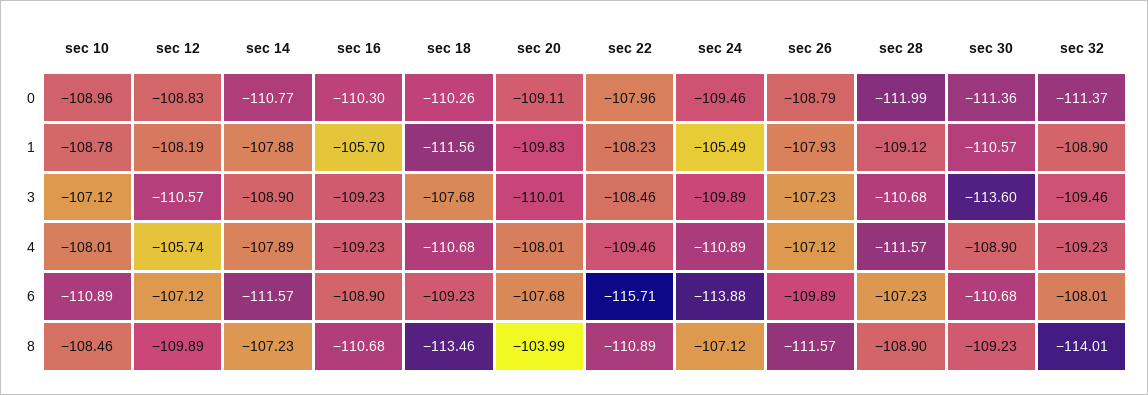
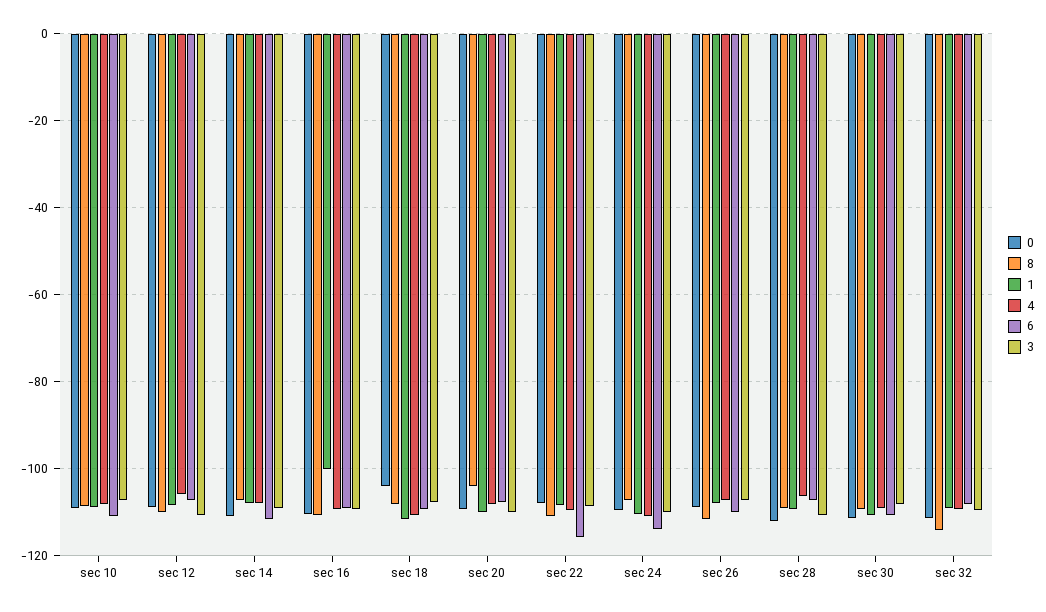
  {
    "0": {
      "sec 10": -108.96,
      "sec 12": -108.83,
      "sec 14": -110.77,
      "sec 16": -110.3,
-     "sec 18": -110.26,
+     "sec 18": -104,
      "sec 20": -109.11,
      "sec 22": -107.96,
      "sec 24": -109.46,
      "sec 26": -108.79,
      "sec 28": -111.99,
      "sec 30": -111.36,
      "sec 32": -111.37
    },
    "1": {
      "sec 10": -108.78,
      "sec 12": -108.19,
      "sec 14": -107.88,
-     "sec 16": -105.7,
+     "sec 16": -100,
      "sec 18": -111.56,
      "sec 20": -109.83,
      "sec 22": -108.23,
-     "sec 24": -105.49,
+     "sec 24": -110,
      "sec 26": -107.93,
      "sec 28": -109.12,
      "sec 30": -110.57,
      "sec 32": -108.9
    },
    "3": {
      "sec 10": -107.12,
      "sec 12": -110.57,
      "sec 14": -108.9,
      "sec 16": -109.23,
      "sec 18": -107.68,
      "sec 20": -110.01,
      "sec 22": -108.46,
      "sec 24": -109.89,
      "sec 26": -107.23,
      "sec 28": -110.68,
-     "sec 30": -113.6,
+     "sec 30": -108,
      "sec 32": -109.46
    },
    "4": {
      "sec 10": -108.01,
      "sec 12": -105.74,
      "sec 14": -107.89,
      "sec 16": -109.23,
      "sec 18": -110.68,
      "sec 20": -108.01,
      "sec 22": -109.46,
      "sec 24": -110.89,
      "sec 26": -107.12,
-     "sec 28": -111.57,
+     "sec 28": -106,
      "sec 30": -108.9,
      "sec 32": -109.23
    },
    "6": {
      "sec 10": -110.89,
      "sec 12": -107.12,
      "sec 14": -111.57,
      "sec 16": -108.9,
      "sec 18": -109.23,
      "sec 20": -107.68,
      "sec 22": -115.71,
      "sec 24": -113.88,
      "sec 26": -109.89,
      "sec 28": -107.23,
      "sec 30": -110.68,
      "sec 32": -108.01
    },
    "8": {
      "sec 10": -108.46,
      "sec 12": -109.89,
      "sec 14": -107.23,
      "sec 16": -110.68,
-     "sec 18": -113.46,
+     "sec 18": -108,
      "sec 20": -103.99,
      "sec 22": -110.89,
      "sec 24": -107.12,
      "sec 26": -111.57,
      "sec 28": -108.9,
      "sec 30": -109.23,
      "sec 32": -114.01
    }
  }

